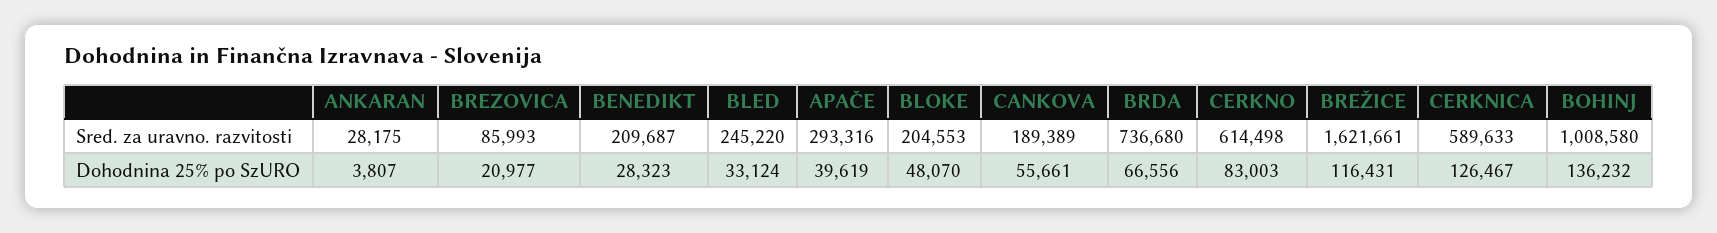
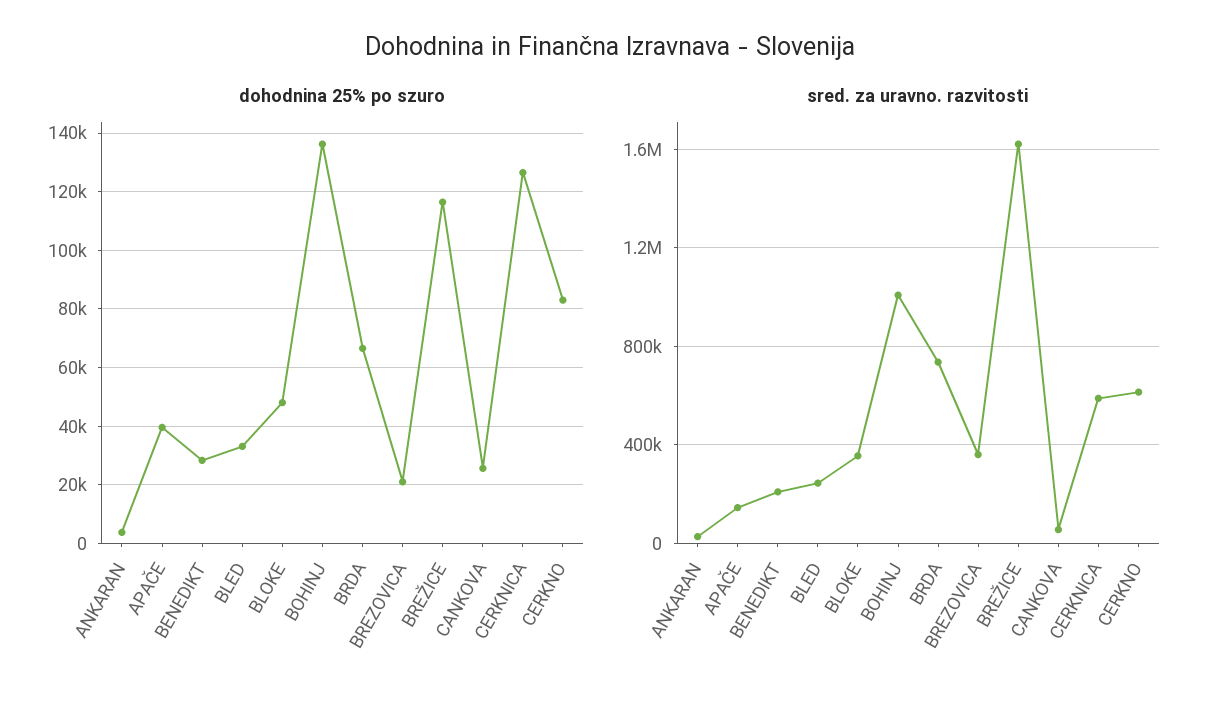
  {
    "Sred. za uravno. razvitosti": {
      "ANKARAN": 28175,
-     "BREZOVICA": 85993,
+     "BREZOVICA": 350000,
      "BENEDIKT": 209687,
      "BLED": 245220,
-     "APAČE": 293316,
+     "APAČE": 150000,
-     "BLOKE": 204553,
+     "BLOKE": 350000,
-     "CANKOVA": 189389,
+     "CANKOVA": 50000,
      "BRDA": 736680,
      "CERKNO": 614498,
      "BREŽICE": 1621661,
      "CERKNICA": 589633,
      "BOHINJ": 1008580
    },
    "Dohodnina 25% po SzURO": {
      "ANKARAN": 3807,
      "BREZOVICA": 20977,
      "BENEDIKT": 28323,
      "BLED": 33124,
      "APAČE": 39619,
      "BLOKE": 48070,
-     "CANKOVA": 55661,
+     "CANKOVA": 25000,
      "BRDA": 66556,
      "CERKNO": 83003,
      "BREŽICE": 116431,
      "CERKNICA": 126467,
      "BOHINJ": 136232
    }
  }

